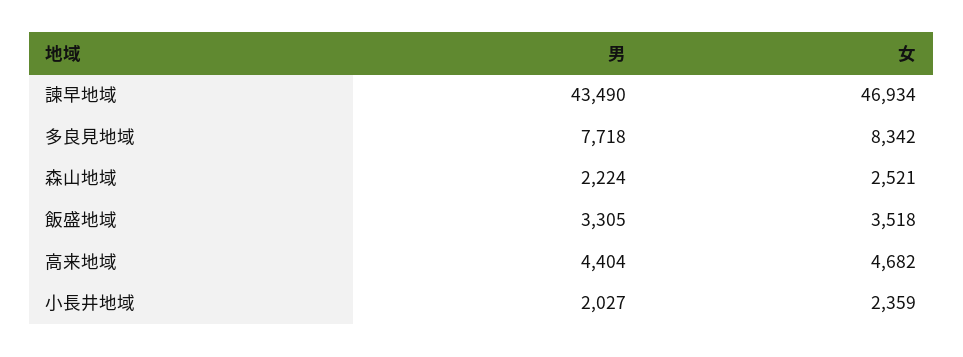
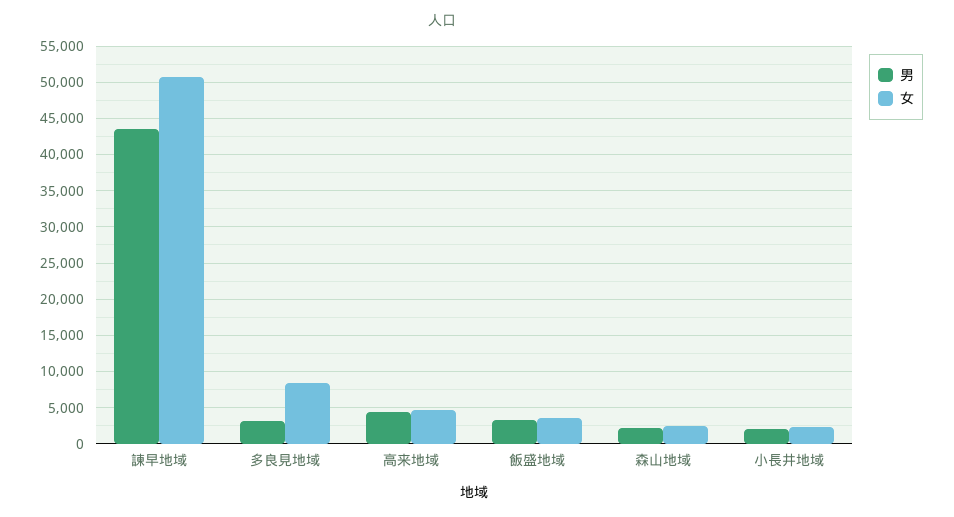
  {
    "男": {
      "諫早地域": 43490,
-     "多良見地域": 7718,
+     "多良見地域": 3000,
      "森山地域": 2224,
      "飯盛地域": 3305,
      "高来地域": 4404,
      "小長井地域": 2027
    },
    "女": {
-     "諫早地域": 46934,
+     "諫早地域": 51000,
      "多良見地域": 8342,
      "森山地域": 2521,
      "飯盛地域": 3518,
      "高来地域": 4682,
      "小長井地域": 2359
    }
  }

